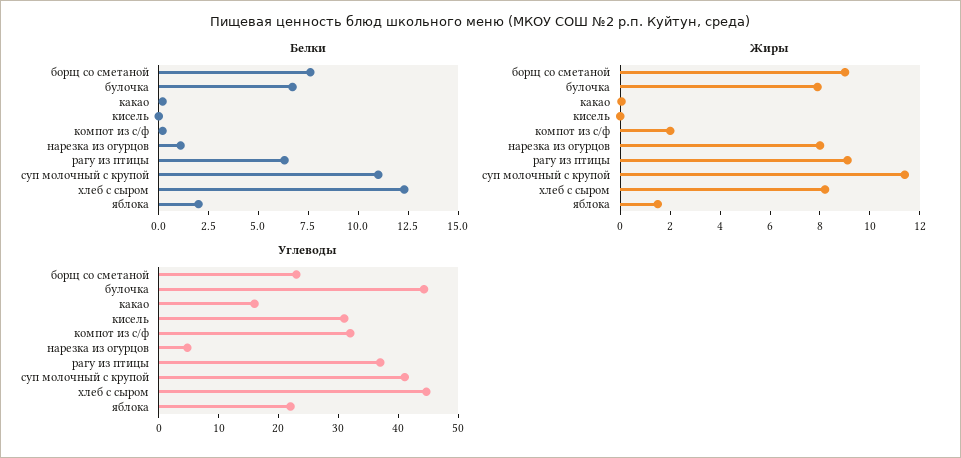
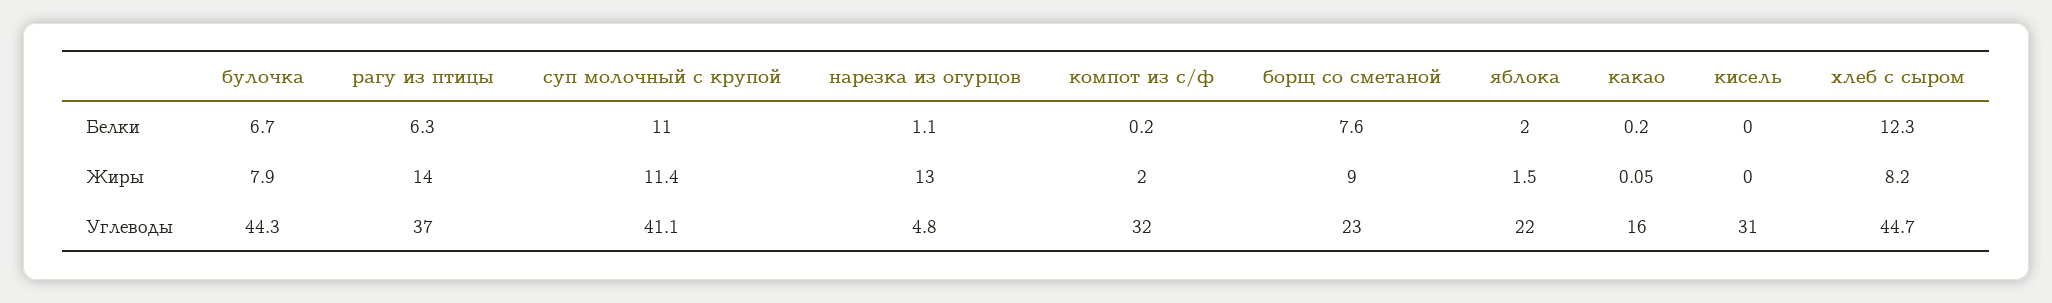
  {
    "Белки": {
      "борщ со сметаной": 7.6,
      "булочка": 6.7,
      "какао": 0.2,
      "кисель": 0,
      "компот из с/ф": 0.2,
      "нарезка из огурцов": 1.1,
      "рагу из птицы": 6.3,
      "суп молочный с крупой": 11,
      "хлеб с сыром": 12.3,
      "яблока": 2
    },
    "Жиры": {
      "борщ со сметаной": 9,
      "булочка": 7.9,
      "какао": 0.05,
      "кисель": 0,
      "компот из с/ф": 2,
-     "нарезка из огурцов": 8,
+     "нарезка из огурцов": 13,
-     "рагу из птицы": 9,
+     "рагу из птицы": 14,
      "суп молочный с крупой": 11.4,
      "хлеб с сыром": 8.2,
      "яблока": 1.5
    },
    "Углеводы": {
      "борщ со сметаной": 23,
      "булочка": 44.3,
      "какао": 16,
      "кисель": 31,
      "компот из с/ф": 32,
      "нарезка из огурцов": 4.8,
      "рагу из птицы": 37,
      "суп молочный с крупой": 41.1,
      "хлеб с сыром": 44.7,
      "яблока": 22
    }
  }

